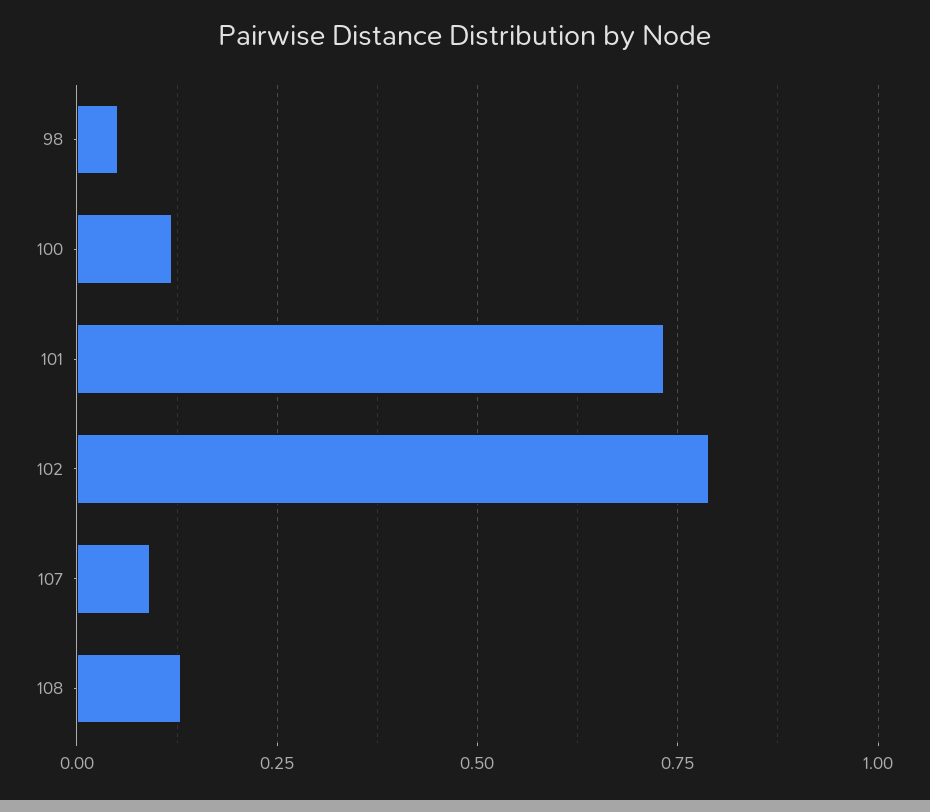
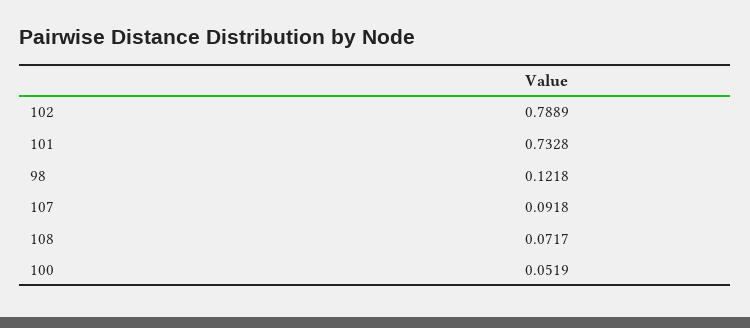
  {
-   "98": 0.05,
+   "98": 0.1218,
-   "100": 0.125,
+   "100": 0.0519,
    "101": 0.7328,
    "102": 0.7889,
    "107": 0.0918,
-   "108": 0.125
+   "108": 0.0717
  }

